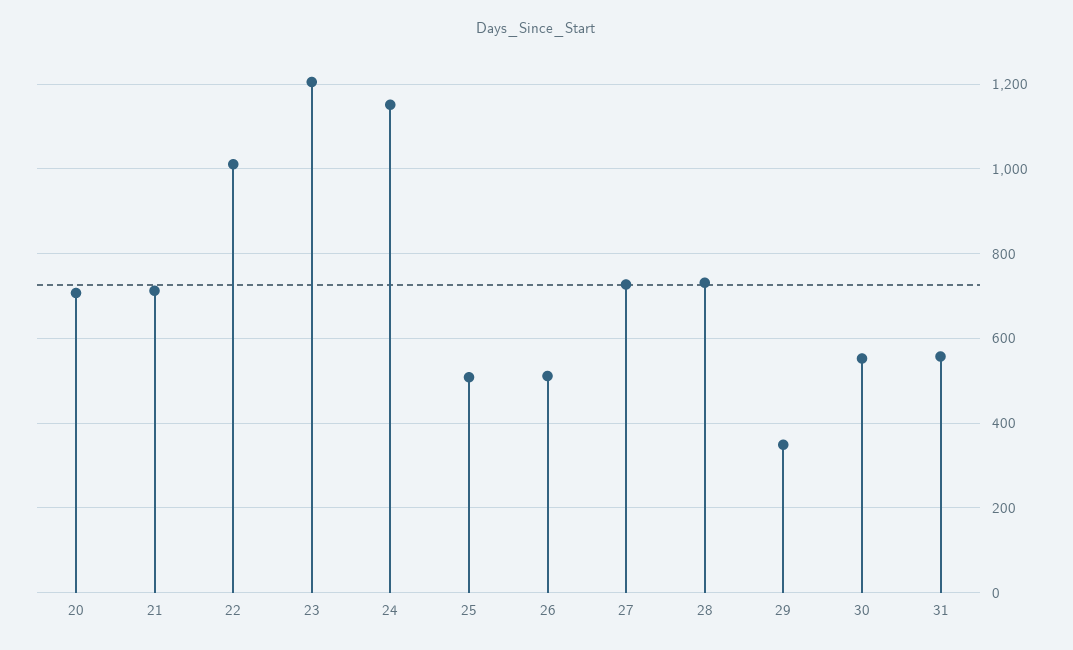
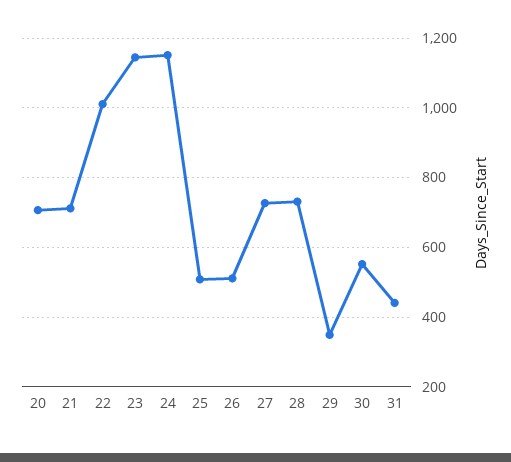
  {
    "20": 700,
    "21": 720,
    "22": 1020,
-   "23": 1200,
+   "23": 1140,
    "24": 1160,
    "25": 500,
    "26": 520,
    "27": 720,
    "28": 740,
    "29": 340,
    "30": 560,
-   "31": 560
+   "31": 440
  }

